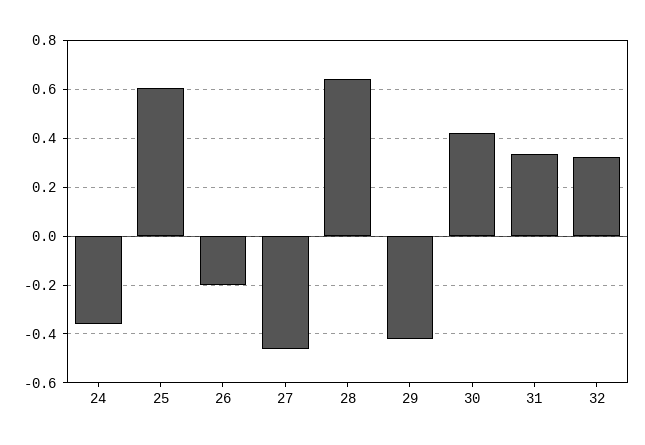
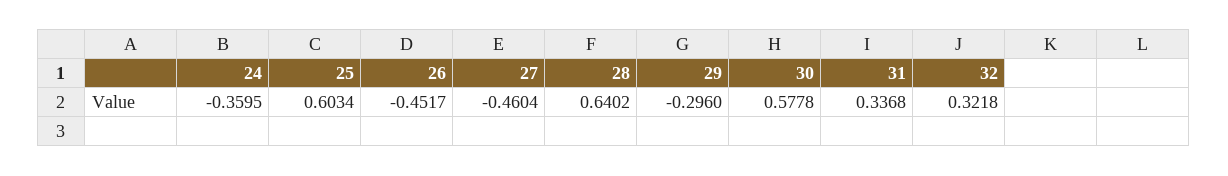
  {
    "24": -0.3595,
    "25": 0.6034,
-   "26": -0.2,
+   "26": -0.4517,
    "27": -0.4604,
    "28": 0.6402,
-   "29": -0.425,
+   "29": -0.296,
-   "30": 0.425,
+   "30": 0.5778,
    "31": 0.3368,
    "32": 0.3218
  }

